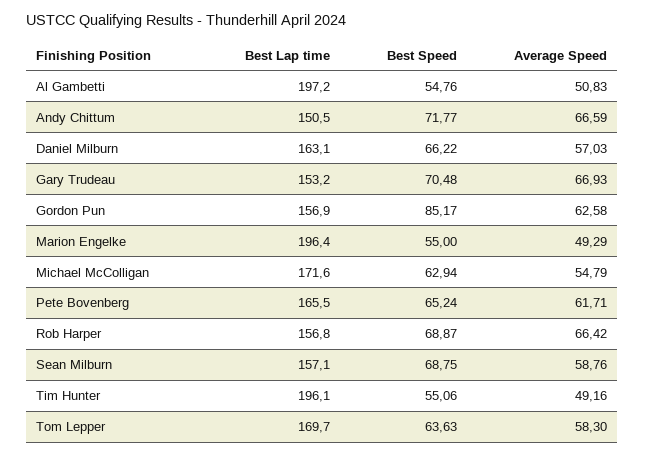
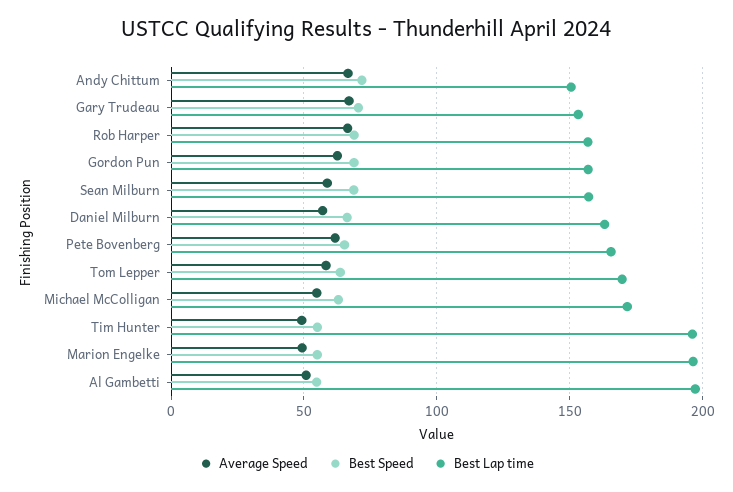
  {
    "Best Lap time": {
      "Al Gambetti": 197.2,
      "Andy Chittum": 150.5,
      "Daniel Milburn": 163.1,
      "Gary Trudeau": 153.2,
      "Gordon Pun": 156.9,
      "Marion Engelke": 196.4,
      "Michael McColligan": 171.6,
      "Pete Bovenberg": 165.5,
      "Rob Harper": 156.8,
      "Sean Milburn": 157.1,
      "Tim Hunter": 196.1,
      "Tom Lepper": 169.7
    },
    "Best Speed": {
      "Al Gambetti": 54.76,
      "Andy Chittum": 71.77,
      "Daniel Milburn": 66.22,
      "Gary Trudeau": 70.48,
-     "Gordon Pun": 85.17,
+     "Gordon Pun": 70,
      "Marion Engelke": 55,
      "Michael McColligan": 62.94,
      "Pete Bovenberg": 65.24,
      "Rob Harper": 68.87,
      "Sean Milburn": 68.75,
      "Tim Hunter": 55.06,
      "Tom Lepper": 63.63
    },
    "Average Speed": {
      "Al Gambetti": 50.83,
      "Andy Chittum": 66.59,
      "Daniel Milburn": 57.03,
      "Gary Trudeau": 66.93,
      "Gordon Pun": 62.58,
      "Marion Engelke": 49.29,
      "Michael McColligan": 54.79,
      "Pete Bovenberg": 61.71,
      "Rob Harper": 66.42,
      "Sean Milburn": 58.76,
      "Tim Hunter": 49.16,
      "Tom Lepper": 58.3
    }
  }

